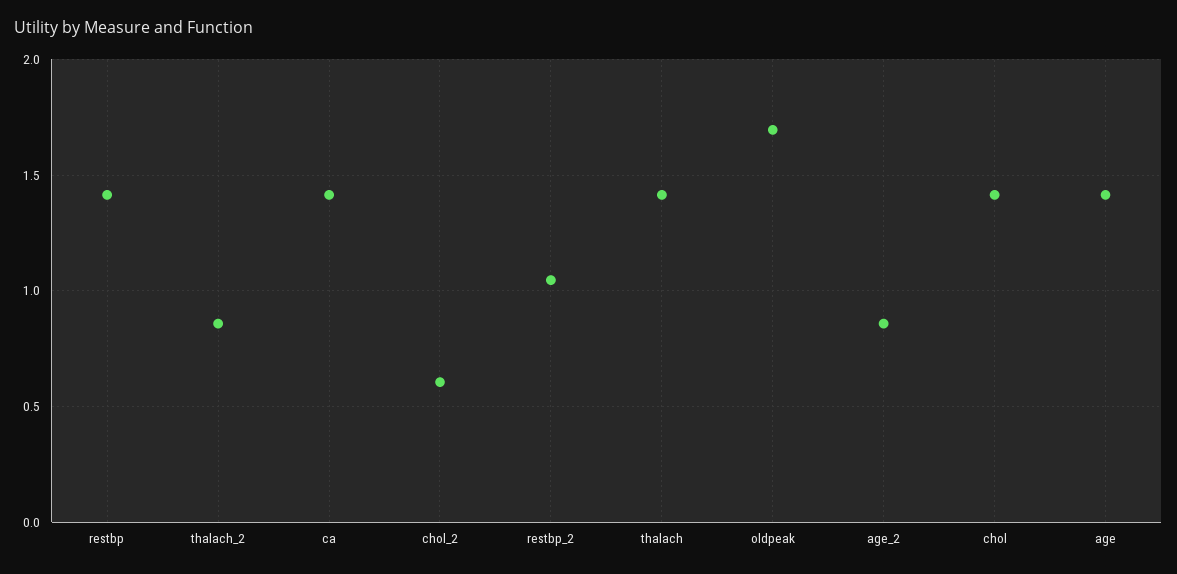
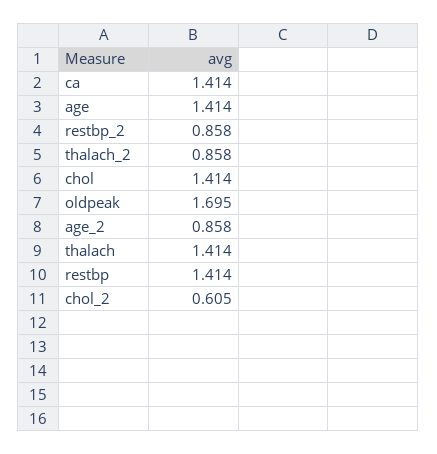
  {
    "restbp": 1.414,
    "thalach_2": 0.858,
    "ca": 1.414,
    "chol_2": 0.605,
-   "restbp_2": 1.05,
+   "restbp_2": 0.858,
    "thalach": 1.414,
    "oldpeak": 1.695,
    "age_2": 0.858,
    "chol": 1.414,
    "age": 1.414
  }

